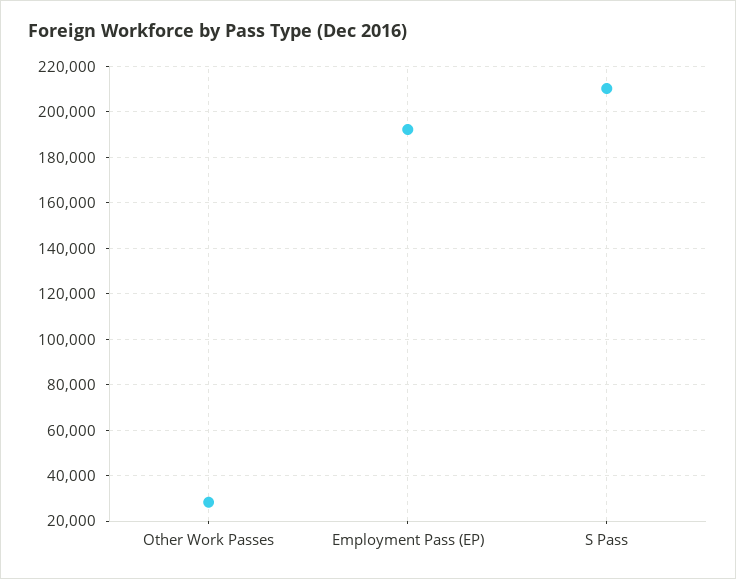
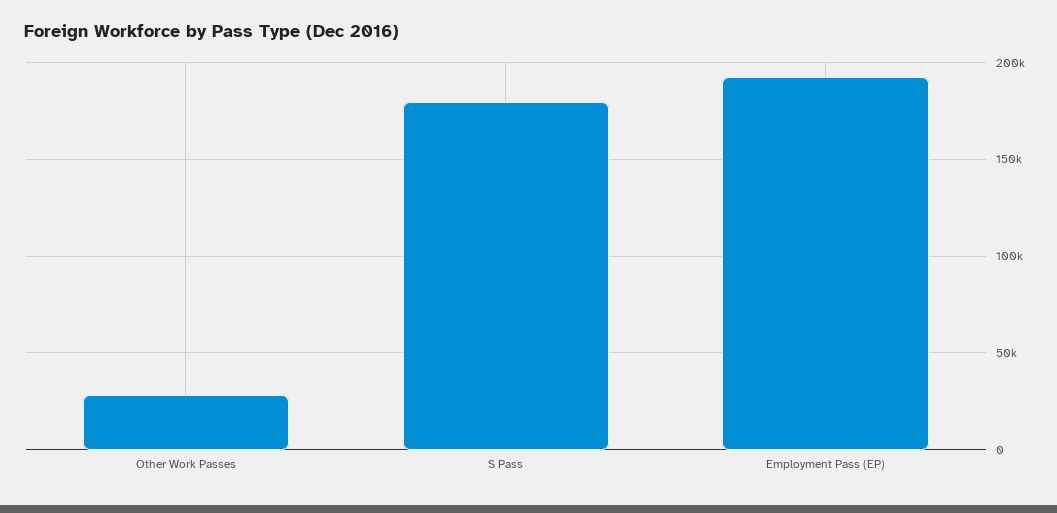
  {
    "Other Work Passes": 30000,
    "Employment Pass (EP)": 190000,
-   "S Pass": 210000
+   "S Pass": 180000
  }

